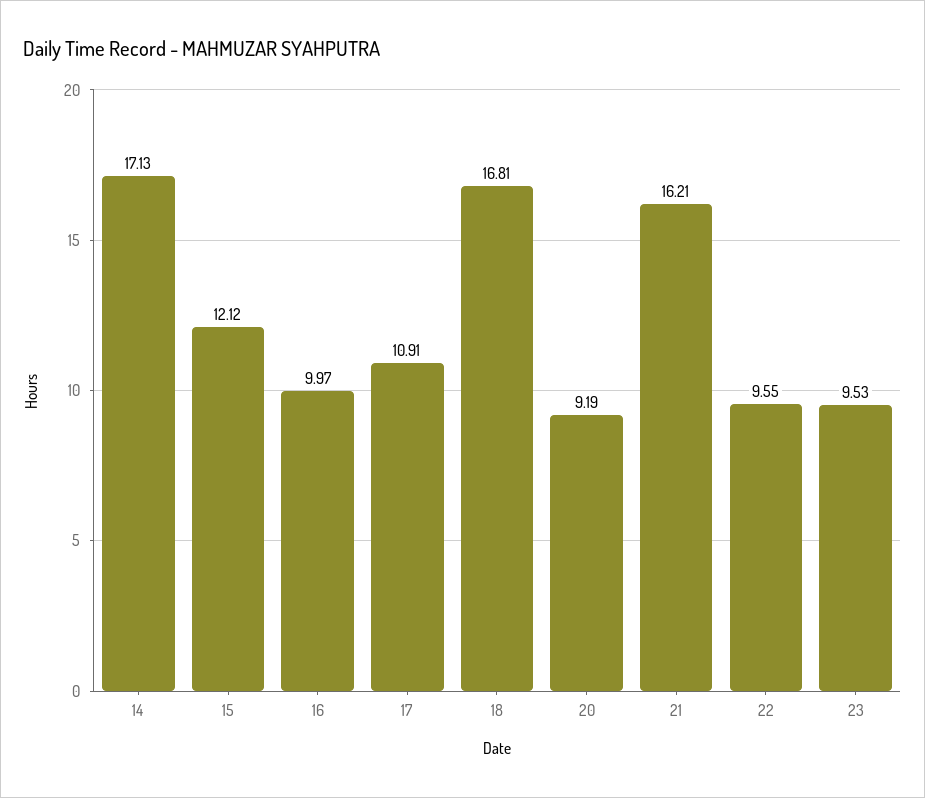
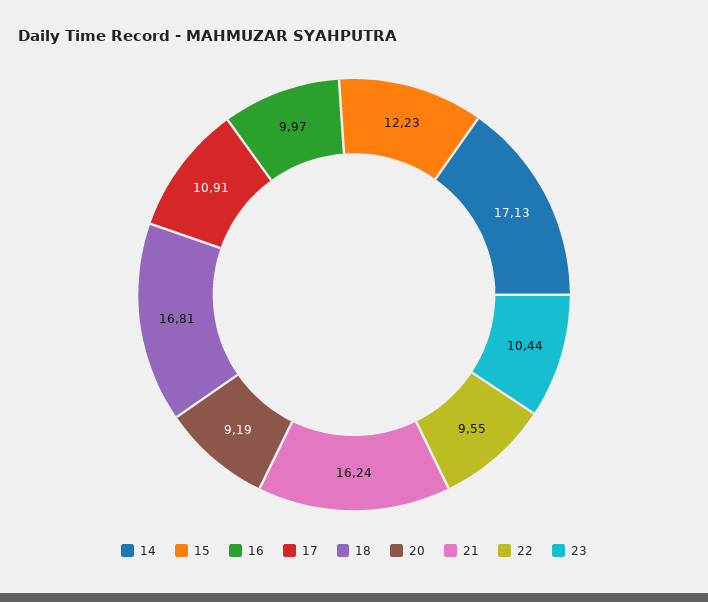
  {
    "14": 17.13,
-   "15": 12.12,
+   "15": 12.23,
    "16": 9.97,
    "17": 10.91,
    "18": 16.81,
    "20": 9.19,
-   "21": 16.21,
+   "21": 16.24,
    "22": 9.55,
-   "23": 9.53
+   "23": 10.44
  }

